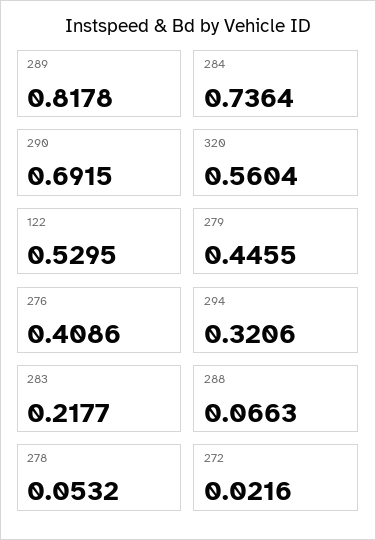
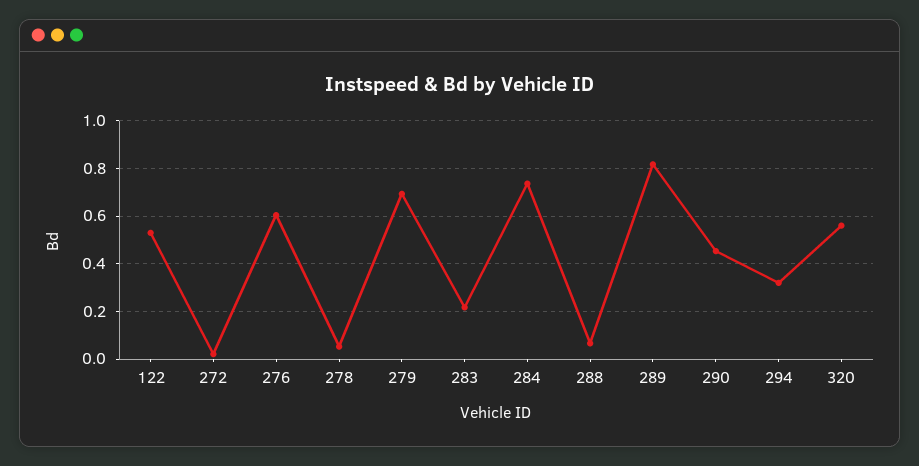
  {
    "289": 0.8178,
    "284": 0.7364,
-   "290": 0.6915,
+   "290": 0.45,
    "320": 0.5604,
    "122": 0.5295,
-   "279": 0.4455,
+   "279": 0.7,
-   "276": 0.4086,
+   "276": 0.6,
    "294": 0.3206,
    "283": 0.2177,
    "288": 0.0663,
    "278": 0.0532,
    "272": 0.0216
  }

